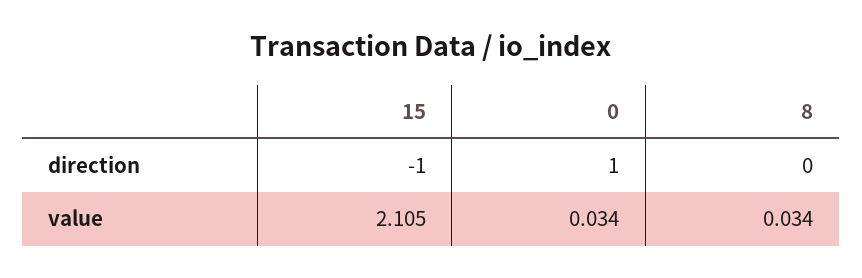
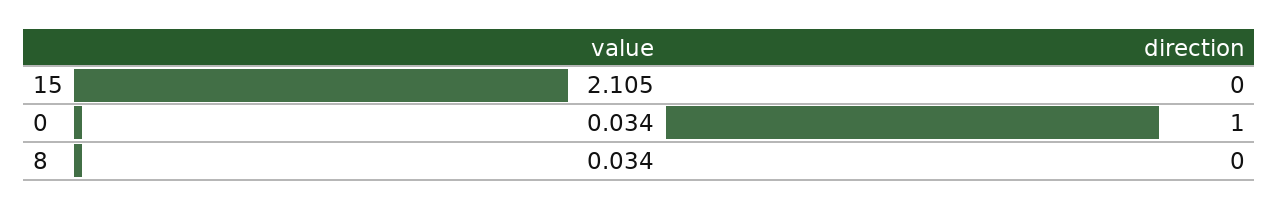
  {
    "15": {
-     "direction": -1,
+     "direction": 0,
      "value": 2.105
    },
    "0": {
      "direction": 1,
      "value": 0.034
    },
    "8": {
      "direction": 0,
      "value": 0.034
    }
  }

